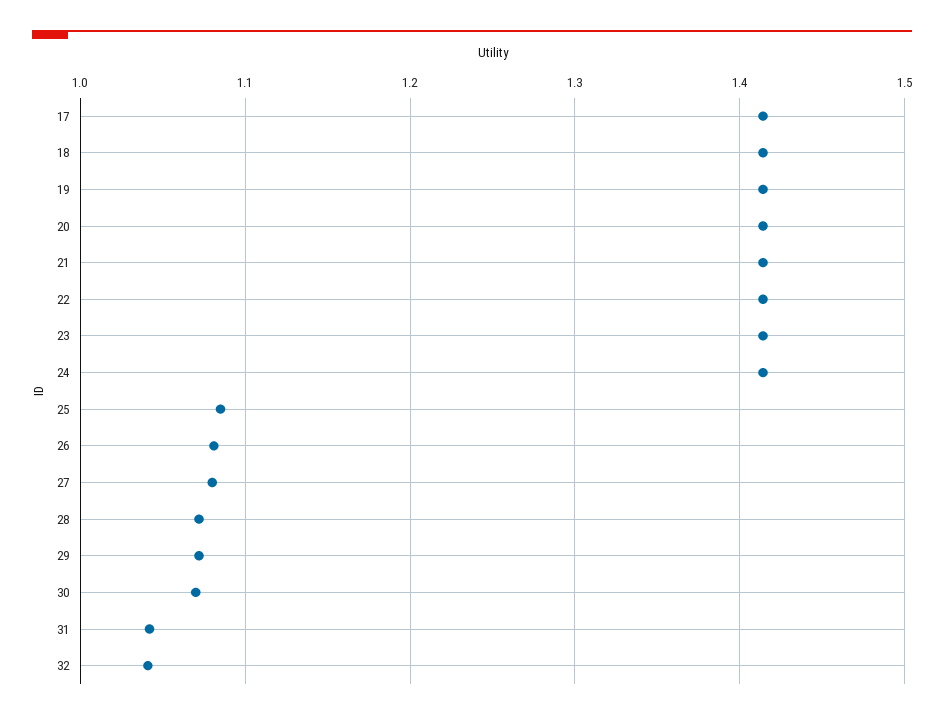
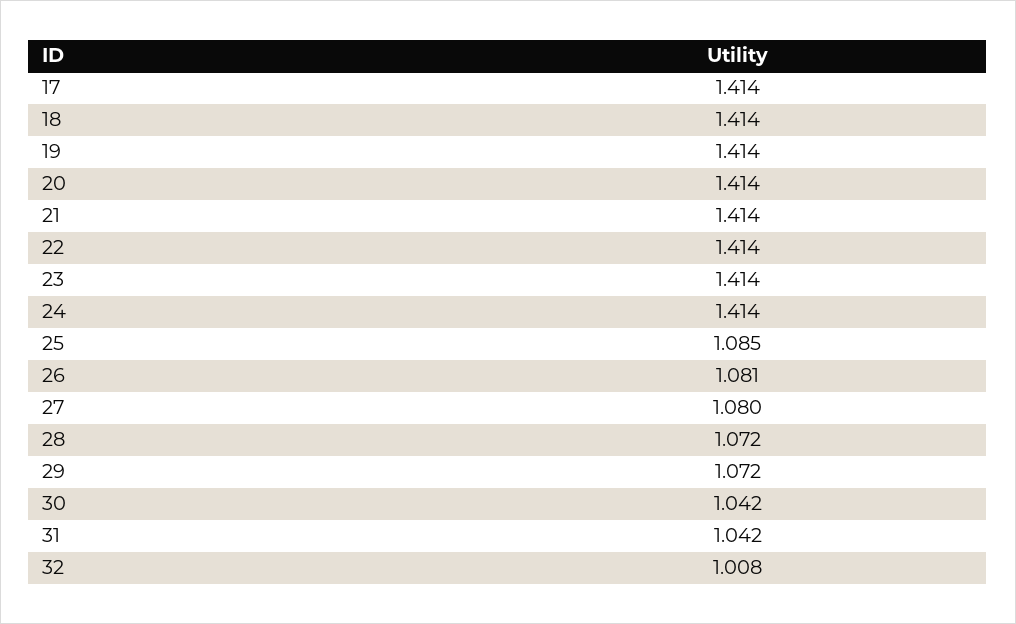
  {
    "17": 1.414,
    "18": 1.414,
    "19": 1.414,
    "20": 1.414,
    "21": 1.414,
    "22": 1.414,
    "23": 1.414,
    "24": 1.414,
    "25": 1.085,
    "26": 1.081,
    "27": 1.08,
    "28": 1.072,
    "29": 1.072,
-   "30": 1.07,
+   "30": 1.042,
    "31": 1.042,
-   "32": 1.04
+   "32": 1.008
  }

